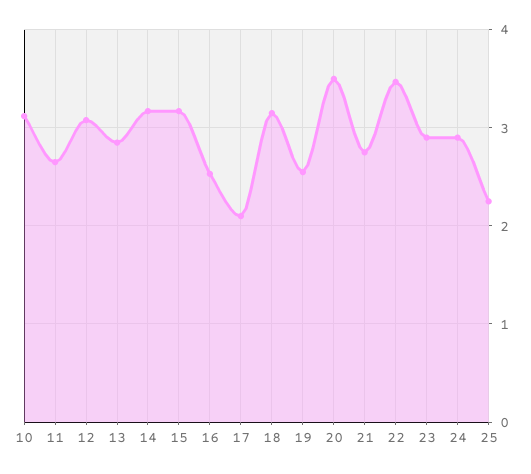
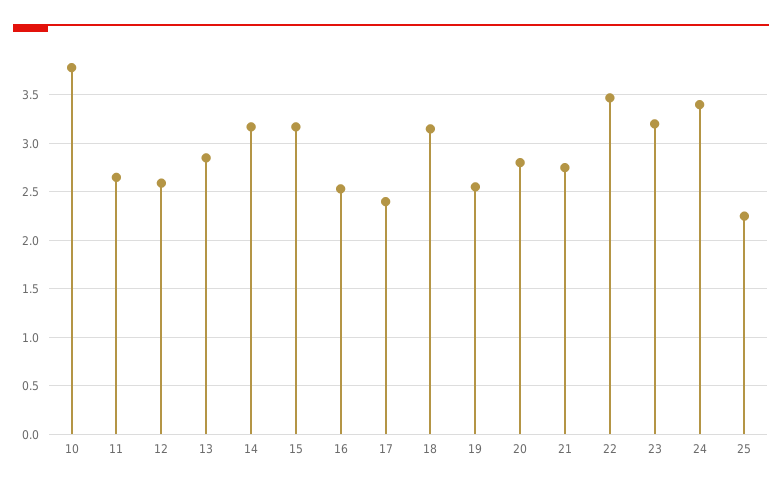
  {
-   "10": 3.1,
+   "10": 3.8,
    "11": 2.7,
-   "12": 3.1,
+   "12": 2.6,
    "13": 2.9,
    "14": 3.2,
    "15": 3.2,
    "16": 2.5,
-   "17": 2.1,
+   "17": 2.4,
    "18": 3.2,
    "19": 2.6,
-   "20": 3.5,
+   "20": 2.8,
    "21": 2.8,
    "22": 3.5,
-   "23": 2.9,
+   "23": 3.2,
-   "24": 2.9,
+   "24": 3.4,
    "25": 2.3
  }

